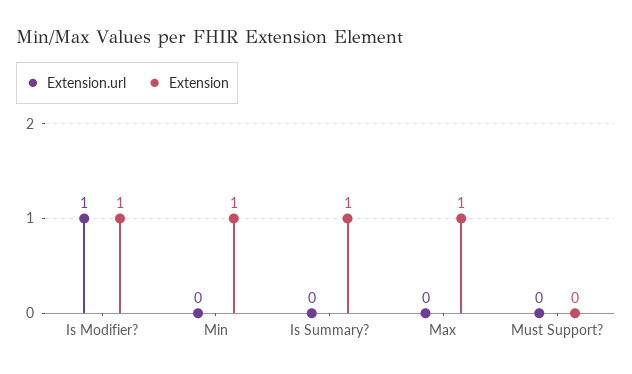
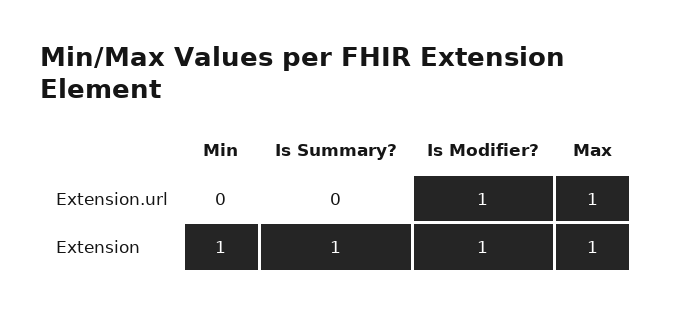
  {
    "Extension.url": {
      "Is Modifier?": 1,
      "Min": 0,
      "Is Summary?": 0,
-     "Max": 0,
+     "Max": 1
-     "Must Support?": 0
    },
    "Extension": {
      "Is Modifier?": 1,
      "Min": 1,
      "Is Summary?": 1,
-     "Max": 1,
+     "Max": 1
-     "Must Support?": 0
    }
  }

